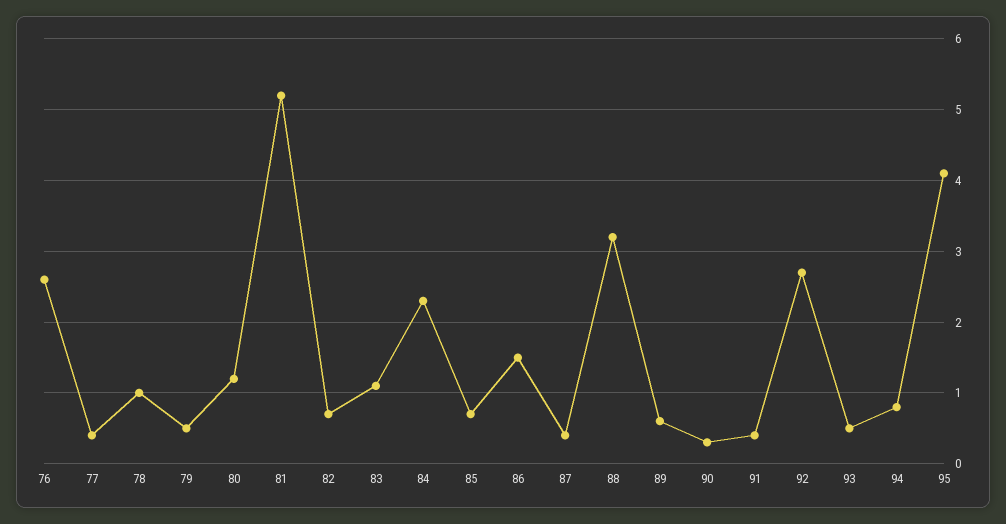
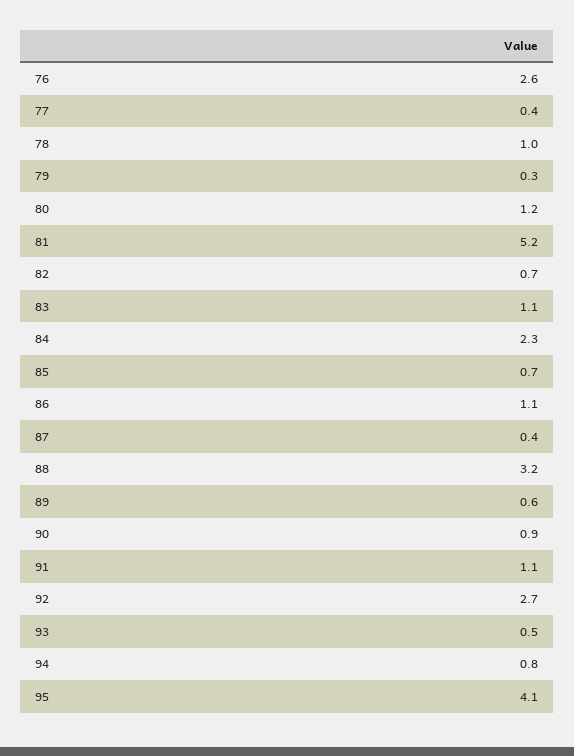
  {
    "76": 2.6,
    "77": 0.4,
    "78": 1,
-   "79": 0.5,
+   "79": 0.3,
    "80": 1.2,
    "81": 5.2,
    "82": 0.7,
    "83": 1.1,
    "84": 2.3,
    "85": 0.7,
-   "86": 1.5,
+   "86": 1.1,
    "87": 0.4,
    "88": 3.2,
    "89": 0.6,
-   "90": 0.3,
+   "90": 0.9,
-   "91": 0.4,
+   "91": 1.1,
    "92": 2.7,
    "93": 0.5,
    "94": 0.8,
    "95": 4.1
  }

